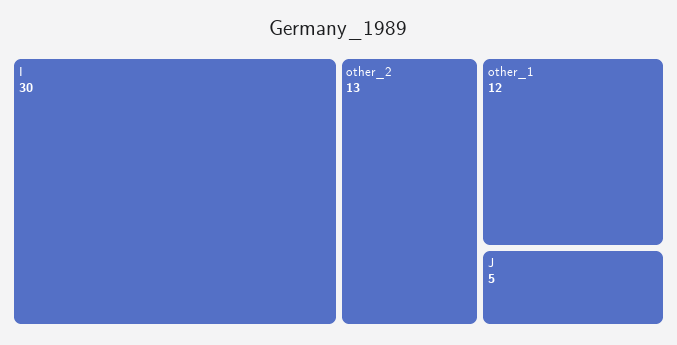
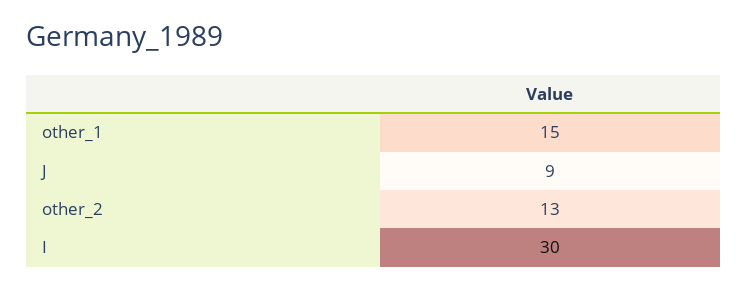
  {
    "I": 30,
    "other_2": 13,
-   "other_1": 12,
+   "other_1": 15,
-   "J": 5
+   "J": 9
  }

